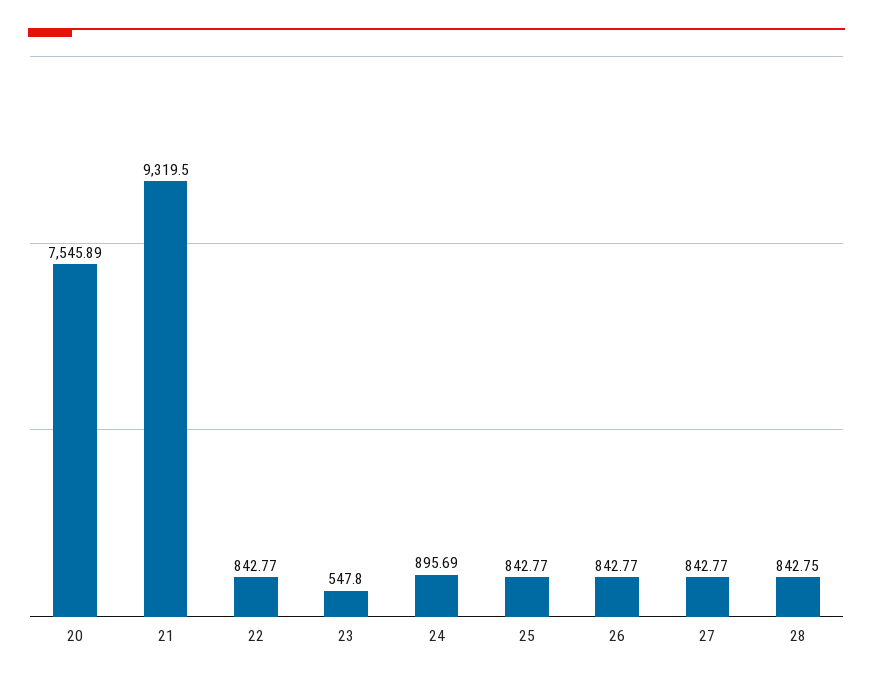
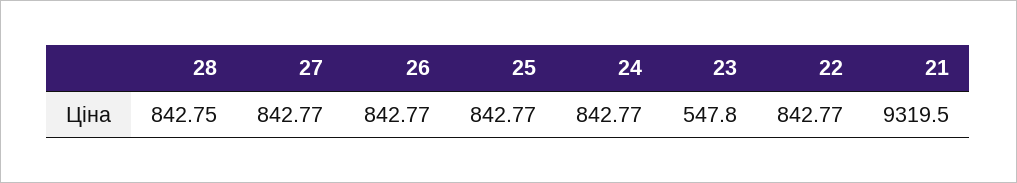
  {
-   "20": 7545.89,
    "21": 9319.5,
    "22": 842.77,
    "23": 547.8,
-   "24": 895.69,
+   "24": 842.77,
    "25": 842.77,
    "26": 842.77,
    "27": 842.77,
    "28": 842.75
  }

